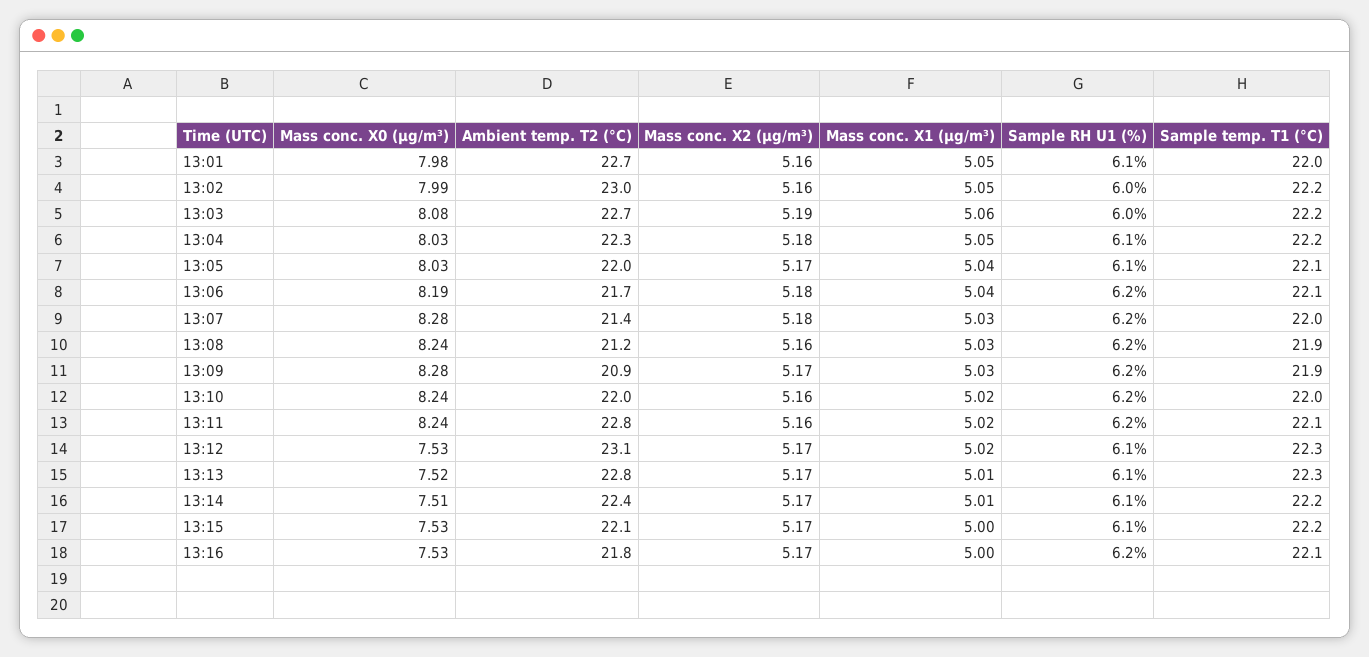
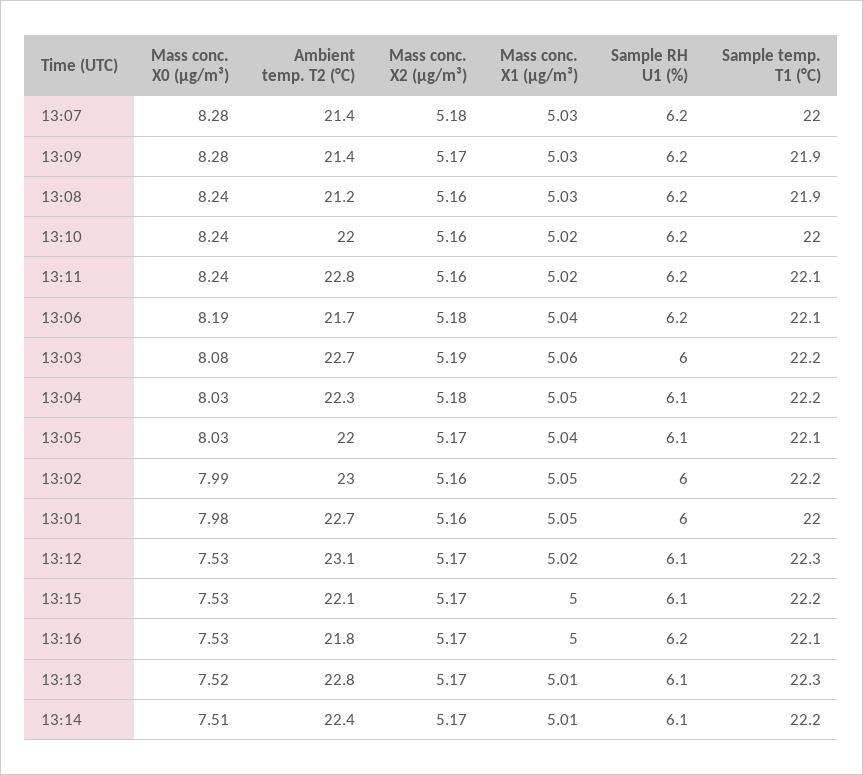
  {
    "Mass conc. X0 (μg/m³)": {
      "13:01": 7.98,
      "13:02": 7.99,
      "13:03": 8.08,
      "13:04": 8.03,
      "13:05": 8.03,
      "13:06": 8.19,
      "13:07": 8.28,
      "13:08": 8.24,
      "13:09": 8.28,
      "13:10": 8.24,
      "13:11": 8.24,
      "13:12": 7.53,
      "13:13": 7.52,
      "13:14": 7.51,
      "13:15": 7.53,
      "13:16": 7.53
    },
    "Ambient temp. T2 (°C)": {
      "13:01": 22.7,
      "13:02": 23,
      "13:03": 22.7,
      "13:04": 22.3,
      "13:05": 22,
      "13:06": 21.7,
      "13:07": 21.4,
      "13:08": 21.2,
-     "13:09": 20.9,
+     "13:09": 21.4,
      "13:10": 22,
      "13:11": 22.8,
      "13:12": 23.1,
      "13:13": 22.8,
      "13:14": 22.4,
      "13:15": 22.1,
      "13:16": 21.8
    },
    "Mass conc. X2 (μg/m³)": {
      "13:01": 5.16,
      "13:02": 5.16,
      "13:03": 5.19,
      "13:04": 5.18,
      "13:05": 5.17,
      "13:06": 5.18,
      "13:07": 5.18,
      "13:08": 5.16,
      "13:09": 5.17,
      "13:10": 5.16,
      "13:11": 5.16,
      "13:12": 5.17,
      "13:13": 5.17,
      "13:14": 5.17,
      "13:15": 5.17,
      "13:16": 5.17
    },
    "Mass conc. X1 (μg/m³)": {
      "13:01": 5.05,
      "13:02": 5.05,
      "13:03": 5.06,
      "13:04": 5.05,
      "13:05": 5.04,
      "13:06": 5.04,
      "13:07": 5.03,
      "13:08": 5.03,
      "13:09": 5.03,
      "13:10": 5.02,
      "13:11": 5.02,
      "13:12": 5.02,
      "13:13": 5.01,
      "13:14": 5.01,
      "13:15": 5,
      "13:16": 5
    },
    "Sample RH U1 (%)": {
-     "13:01": 6.1,
+     "13:01": 6,
      "13:02": 6,
      "13:03": 6,
      "13:04": 6.1,
      "13:05": 6.1,
      "13:06": 6.2,
      "13:07": 6.2,
      "13:08": 6.2,
      "13:09": 6.2,
      "13:10": 6.2,
      "13:11": 6.2,
      "13:12": 6.1,
      "13:13": 6.1,
      "13:14": 6.1,
      "13:15": 6.1,
      "13:16": 6.2
    },
    "Sample temp. T1 (°C)": {
      "13:01": 22,
      "13:02": 22.2,
      "13:03": 22.2,
      "13:04": 22.2,
      "13:05": 22.1,
      "13:06": 22.1,
      "13:07": 22,
      "13:08": 21.9,
      "13:09": 21.9,
      "13:10": 22,
      "13:11": 22.1,
      "13:12": 22.3,
      "13:13": 22.3,
      "13:14": 22.2,
      "13:15": 22.2,
      "13:16": 22.1
    }
  }

